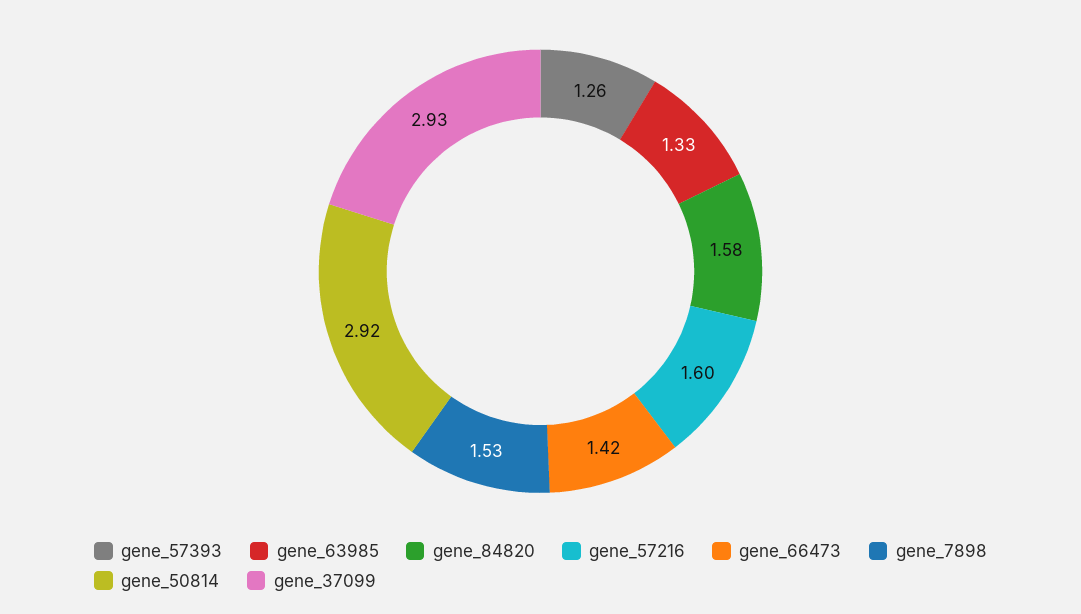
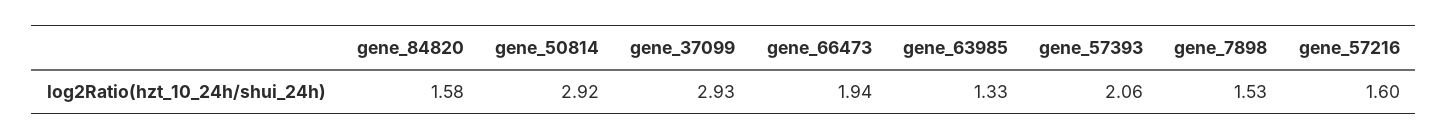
  {
-   "gene_57393": 1.26,
+   "gene_57393": 2.06,
    "gene_63985": 1.33,
    "gene_84820": 1.58,
    "gene_57216": 1.6,
-   "gene_66473": 1.42,
+   "gene_66473": 1.94,
    "gene_7898": 1.53,
    "gene_50814": 2.92,
    "gene_37099": 2.93
  }

